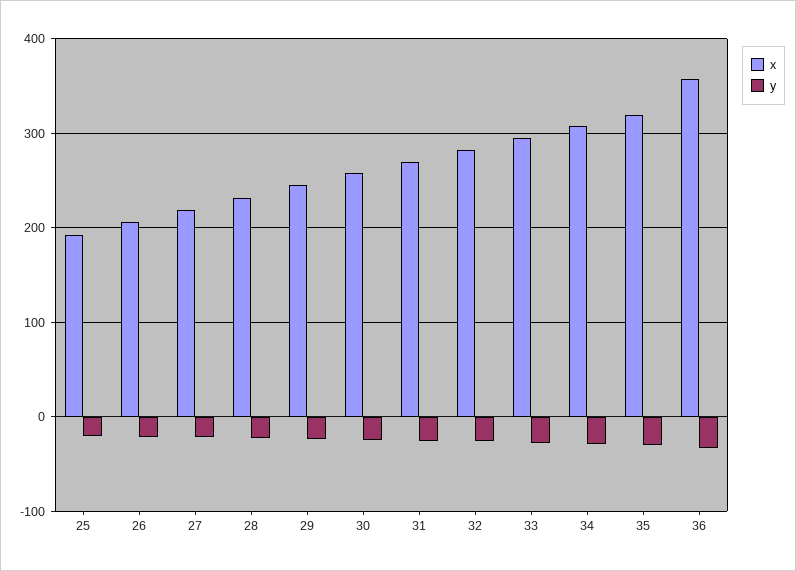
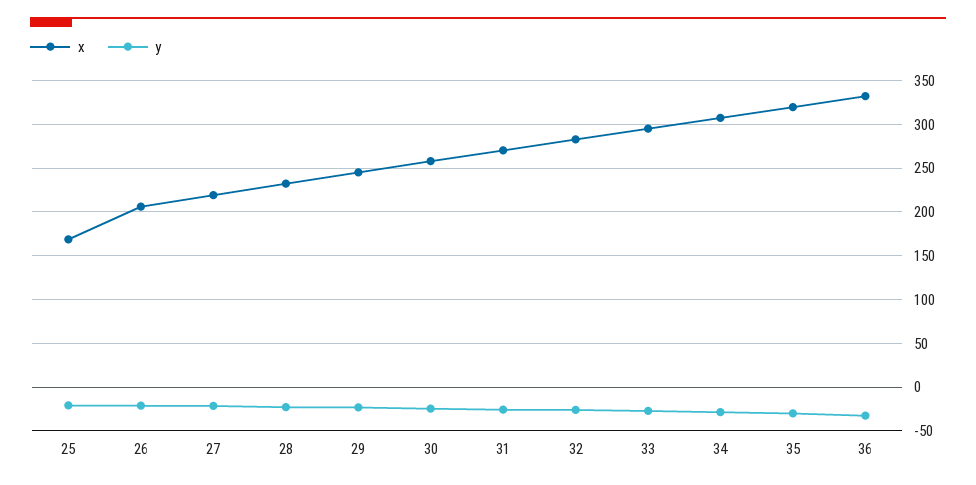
  {
    "x": {
-     "25": 190,
+     "25": 170,
      "26": 210,
      "27": 220,
      "28": 230,
      "29": 250,
      "30": 260,
      "31": 270,
      "32": 280,
      "33": 300,
      "34": 310,
      "35": 320,
-     "36": 360
+     "36": 330
    },
    "y": {
      "25": -20,
      "26": -20,
      "27": -20,
      "28": -20,
      "29": -20,
      "30": -20,
      "31": -30,
      "32": -30,
      "33": -30,
      "34": -30,
      "35": -30,
      "36": -30
    }
  }

